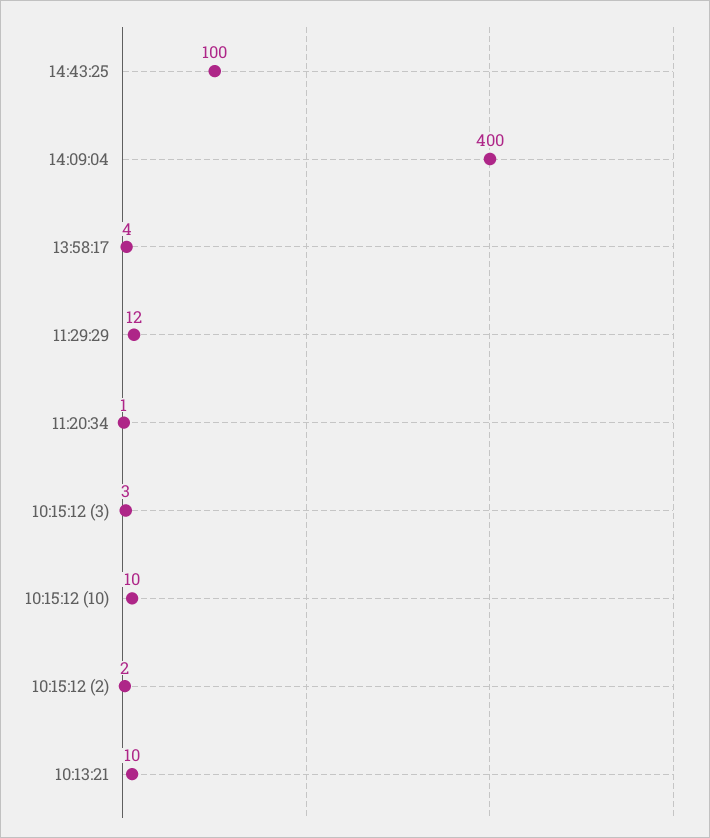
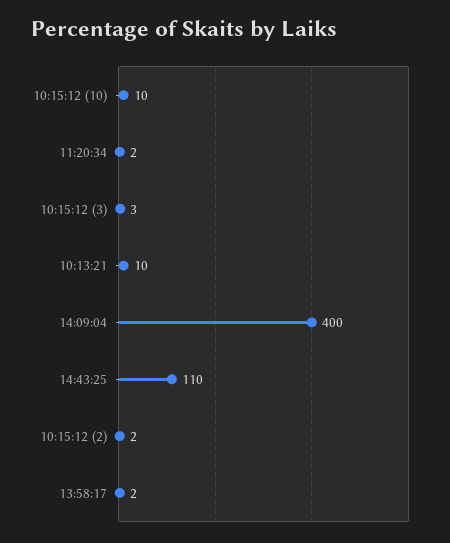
  {
-   "14:43:25": 100,
+   "14:43:25": 110,
    "14:09:04": 400,
-   "13:58:17": 4,
+   "13:58:17": 2,
-   "11:29:29": 12,
-   "11:20:34": 1,
+   "11:20:34": 2,
    "10:15:12 (3)": 3,
    "10:15:12 (10)": 10,
    "10:15:12 (2)": 2,
    "10:13:21": 10
  }

